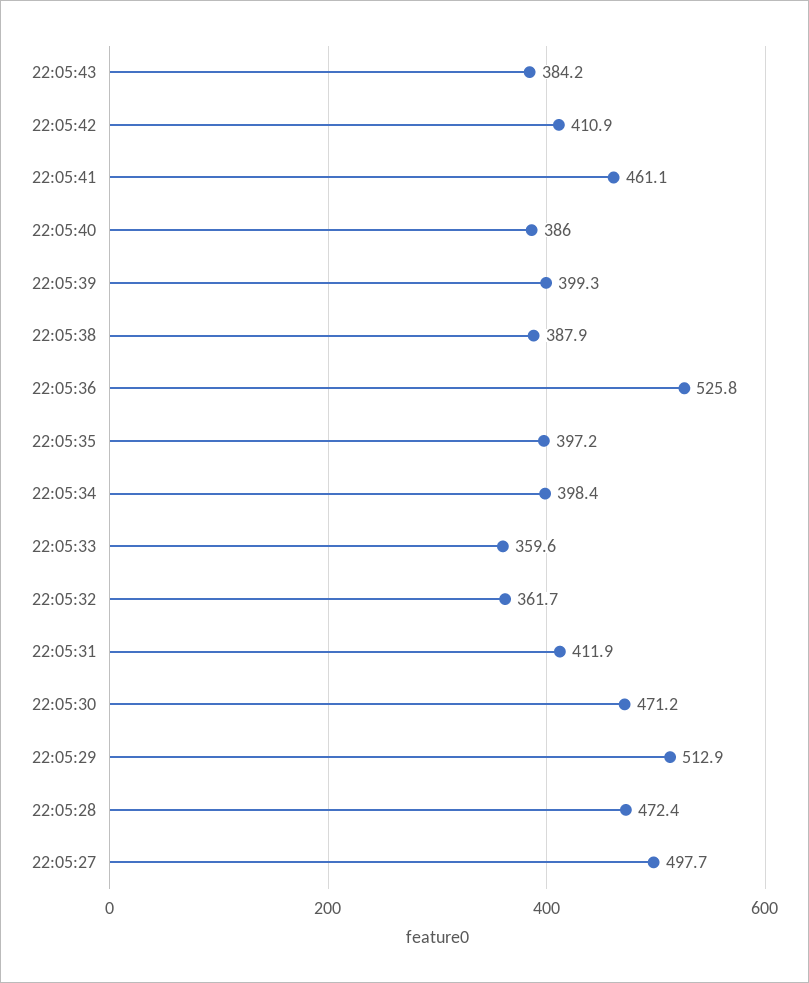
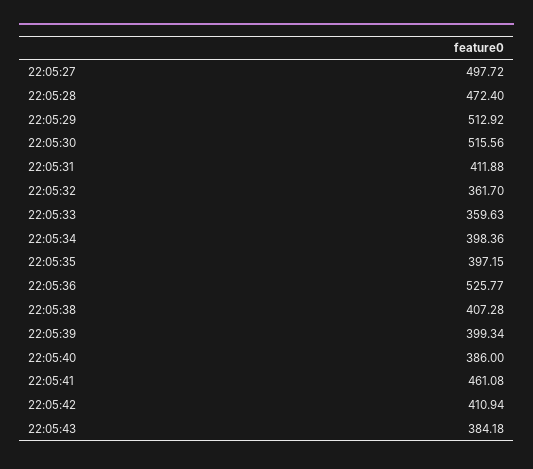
  {
    "22:05:43": 384.18,
    "22:05:42": 410.94,
    "22:05:41": 461.08,
    "22:05:40": 386,
    "22:05:39": 399.34,
-   "22:05:38": 387.9,
+   "22:05:38": 407.28,
    "22:05:36": 525.77,
    "22:05:35": 397.15,
    "22:05:34": 398.36,
    "22:05:33": 359.63,
    "22:05:32": 361.7,
    "22:05:31": 411.88,
-   "22:05:30": 471.2,
+   "22:05:30": 515.56,
    "22:05:29": 512.92,
    "22:05:28": 472.4,
    "22:05:27": 497.72
  }

